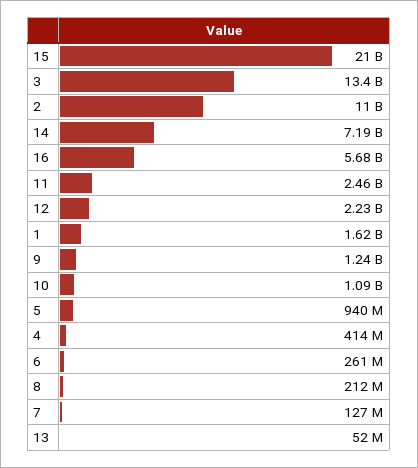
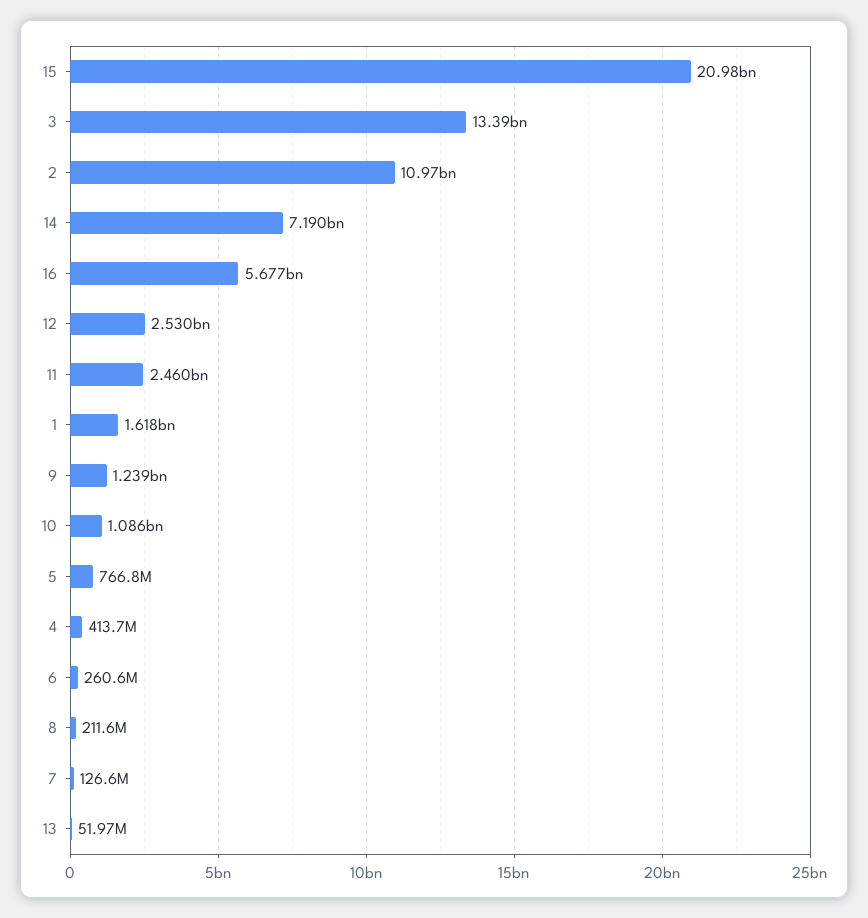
  {
    "15": 20980000000,
    "3": 13390000000,
    "2": 10970000000,
    "14": 7190000000,
    "16": 5677000000,
    "11": 2460000000,
-   "12": 2230000000,
+   "12": 2530000000,
    "1": 1618000000,
    "9": 1239000000,
    "10": 1086000000,
-   "5": 940000000,
+   "5": 766800000,
    "4": 413700000,
    "6": 260600000,
    "8": 211600000,
    "7": 126600000,
    "13": 51970000
  }

